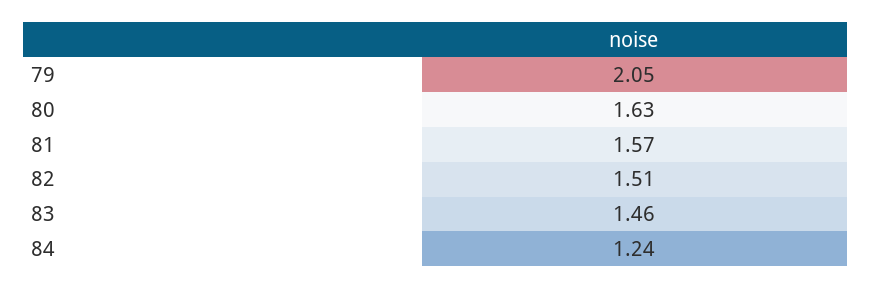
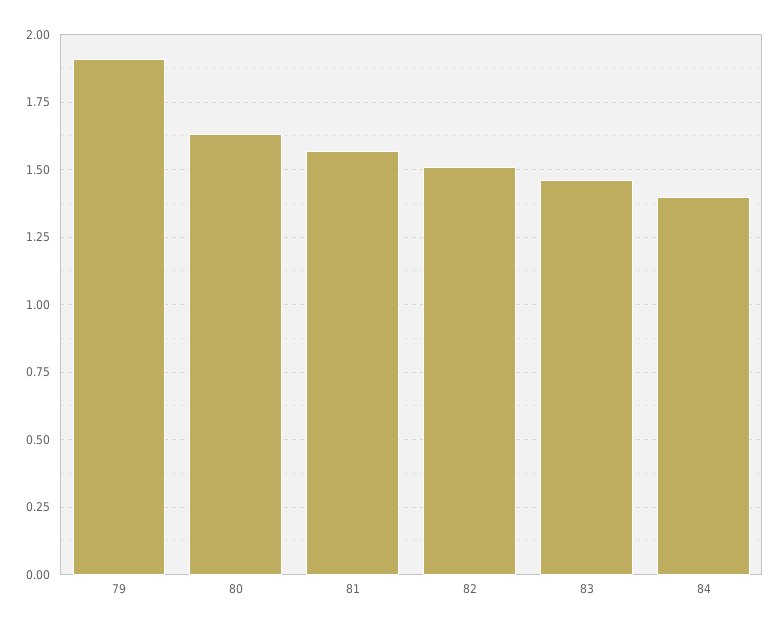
  {
-   "79": 2.05,
+   "79": 1.9,
    "80": 1.63,
    "81": 1.57,
    "82": 1.51,
    "83": 1.46,
-   "84": 1.24
+   "84": 1.4
  }

